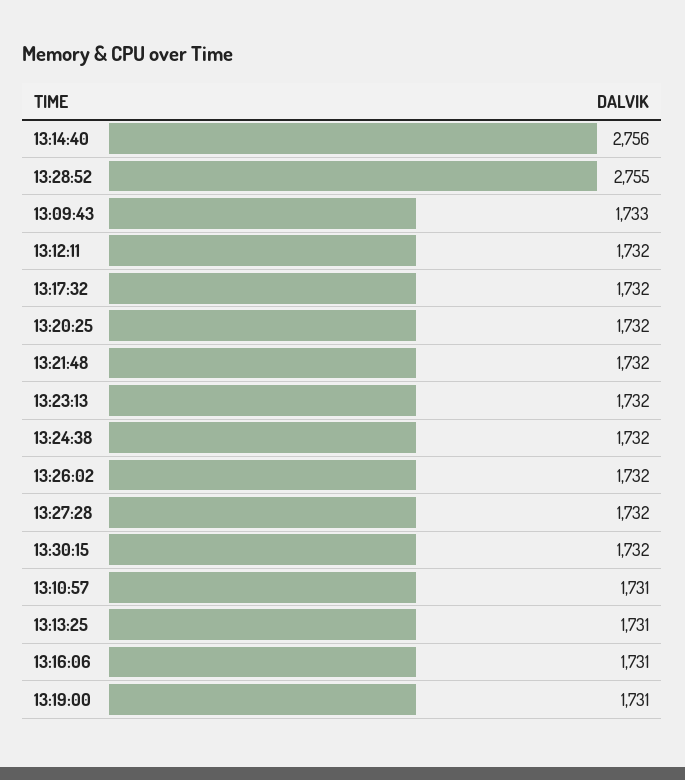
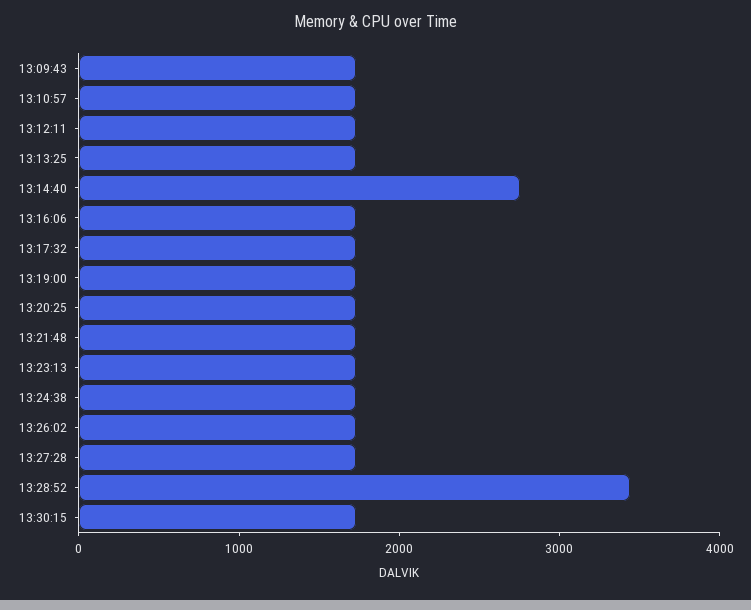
  {
    "13:14:40": 2756,
-   "13:28:52": 2755,
+   "13:28:52": 3400,
    "13:09:43": 1733,
    "13:12:11": 1732,
    "13:17:32": 1732,
    "13:20:25": 1732,
    "13:21:48": 1732,
    "13:23:13": 1732,
    "13:24:38": 1732,
    "13:26:02": 1732,
    "13:27:28": 1732,
    "13:30:15": 1732,
    "13:10:57": 1731,
    "13:13:25": 1731,
    "13:16:06": 1731,
    "13:19:00": 1731
  }

